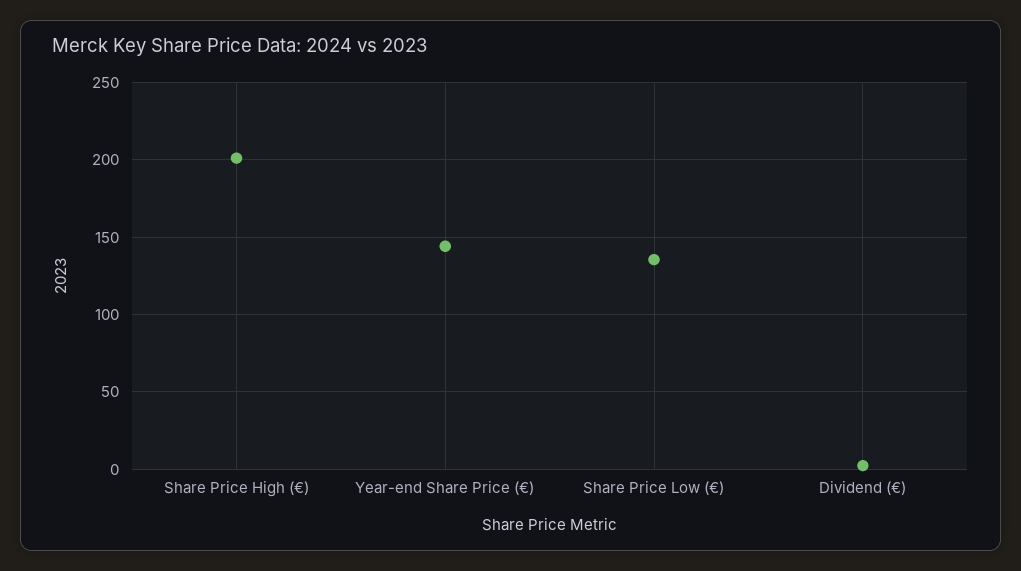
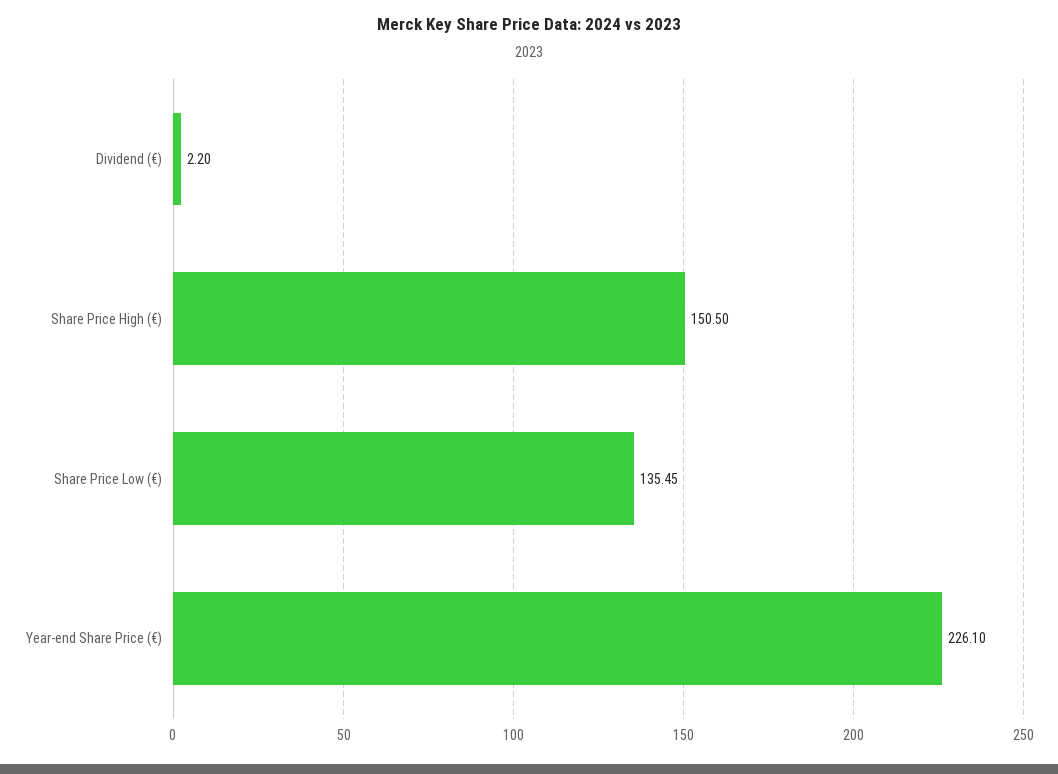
  {
-   "Share Price High (€)": 200,
+   "Share Price High (€)": 150.5,
-   "Year-end Share Price (€)": 145,
+   "Year-end Share Price (€)": 226.1,
    "Share Price Low (€)": 135.45,
    "Dividend (€)": 2.2
  }

